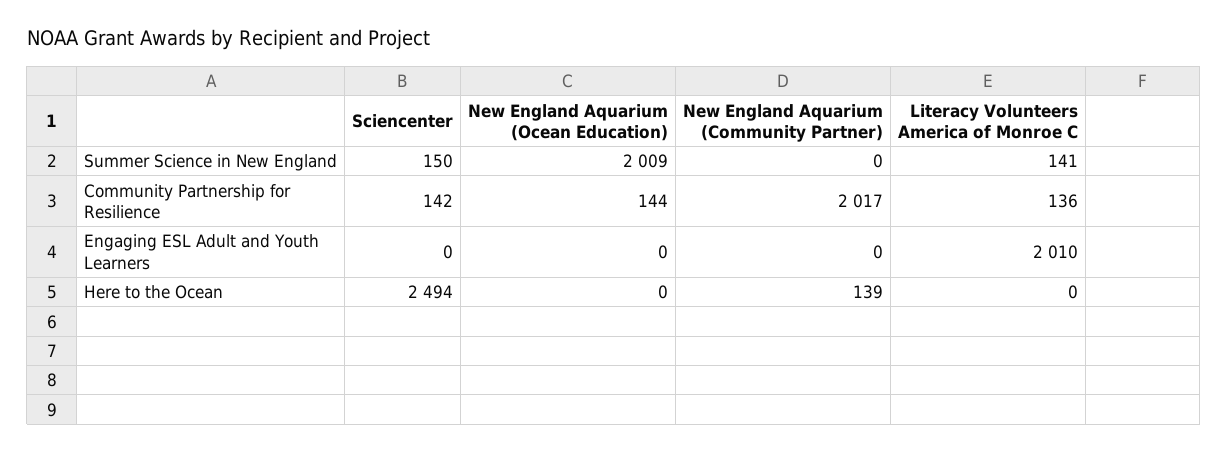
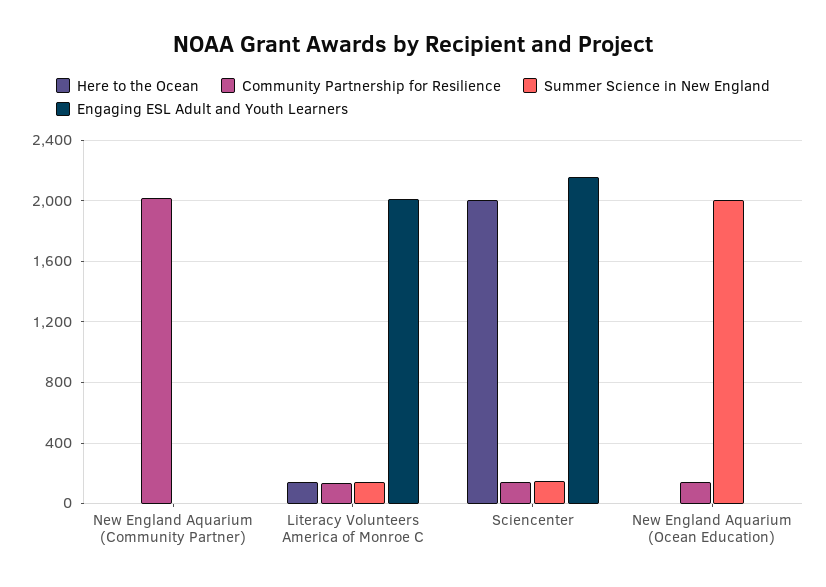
  {
    "Summer Science in New England": {
      "Sciencenter": 150,
      "New England Aquarium (Ocean Education)": 2009,
      "New England Aquarium (Community Partner)": 0,
      "Literacy Volunteers America of Monroe C": 141
    },
    "Community Partnership for Resilience": {
      "Sciencenter": 142,
      "New England Aquarium (Ocean Education)": 144,
      "New England Aquarium (Community Partner)": 2017,
      "Literacy Volunteers America of Monroe C": 136
    },
    "Engaging ESL Adult and Youth Learners": {
-     "Sciencenter": 0,
+     "Sciencenter": 2150,
      "New England Aquarium (Ocean Education)": 0,
      "New England Aquarium (Community Partner)": 0,
      "Literacy Volunteers America of Monroe C": 2010
    },
    "Here to the Ocean": {
-     "Sciencenter": 2494,
+     "Sciencenter": 2000,
      "New England Aquarium (Ocean Education)": 0,
-     "New England Aquarium (Community Partner)": 139,
+     "New England Aquarium (Community Partner)": 0,
-     "Literacy Volunteers America of Monroe C": 0
+     "Literacy Volunteers America of Monroe C": 150
    }
  }

